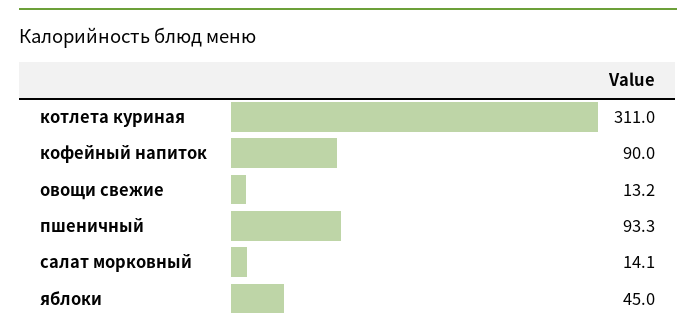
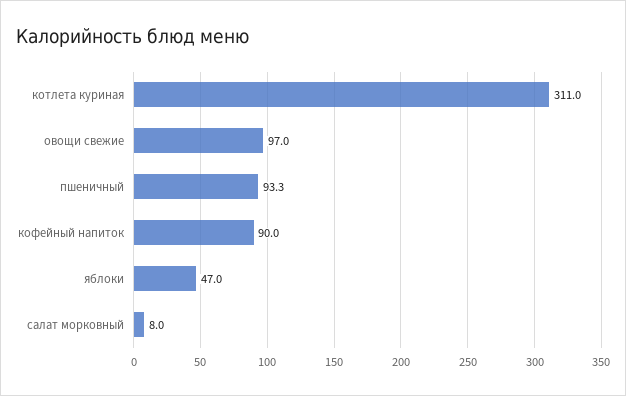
  {
    "котлета куриная": 311,
    "кофейный напиток": 90,
-   "овощи свежие": 13.2,
+   "овощи свежие": 97,
    "пшеничный": 93.3,
-   "салат морковный": 14.1,
+   "салат морковный": 8,
-   "яблоки": 45
+   "яблоки": 47
  }

